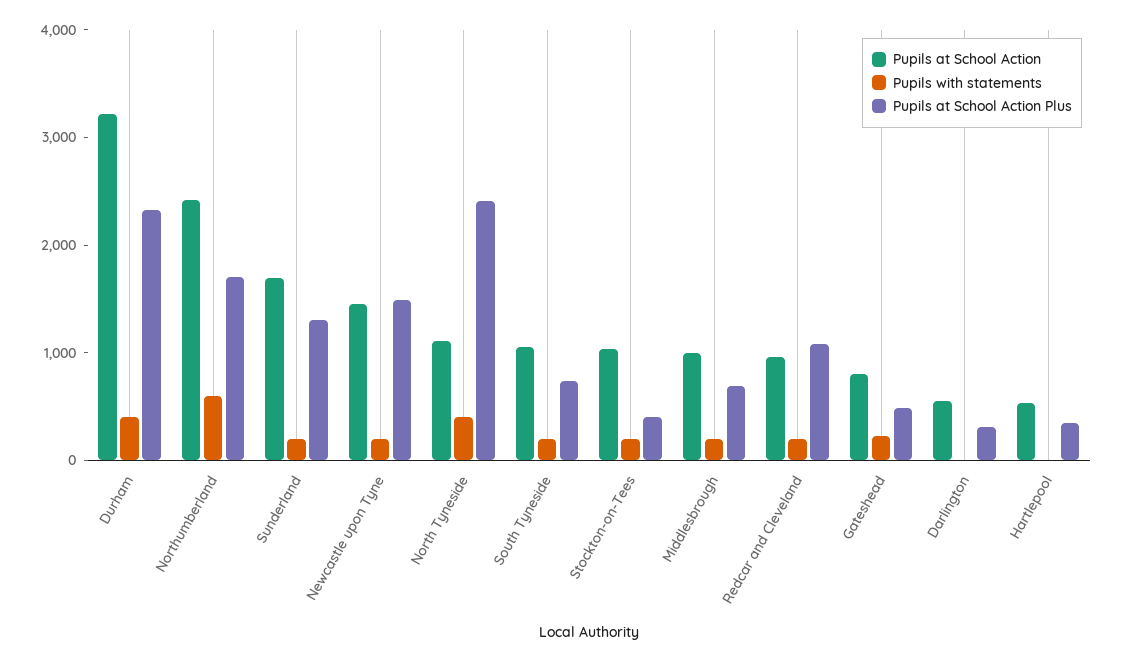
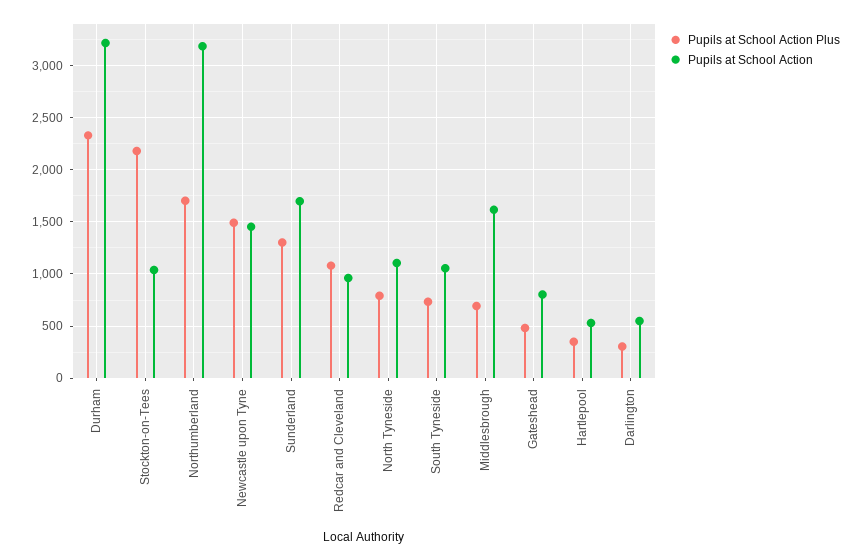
  {
    "Pupils at School Action": {
      "Durham": 3200,
-     "Northumberland": 2400,
+     "Northumberland": 3200,
      "Sunderland": 1700,
      "Newcastle upon Tyne": 1500,
      "North Tyneside": 1100,
      "South Tyneside": 1100,
      "Stockton-on-Tees": 1000,
-     "Middlesbrough": 1000,
+     "Middlesbrough": 1600,
      "Redcar and Cleveland": 1000,
      "Gateshead": 800,
      "Darlington": 500,
      "Hartlepool": 500
    },
-   "Pupils with statements": {
-     "Durham": 400,
-     "Northumberland": 600,
-     "Sunderland": 200,
-     "Newcastle upon Tyne": 200,
-     "North Tyneside": 400,
-     "South Tyneside": 200,
-     "Stockton-on-Tees": 200,
-     "Middlesbrough": 200,
-     "Redcar and Cleveland": 200,
-     "Gateshead": 200,
-     "Darlington": 0,
-     "Hartlepool": 0
-   },
    "Pupils at School Action Plus": {
      "Durham": 2300,
      "Northumberland": 1700,
      "Sunderland": 1300,
      "Newcastle upon Tyne": 1500,
-     "North Tyneside": 2400,
+     "North Tyneside": 800,
      "South Tyneside": 700,
-     "Stockton-on-Tees": 400,
+     "Stockton-on-Tees": 2200,
      "Middlesbrough": 700,
      "Redcar and Cleveland": 1100,
      "Gateshead": 500,
      "Darlington": 300,
      "Hartlepool": 300
    }
  }

